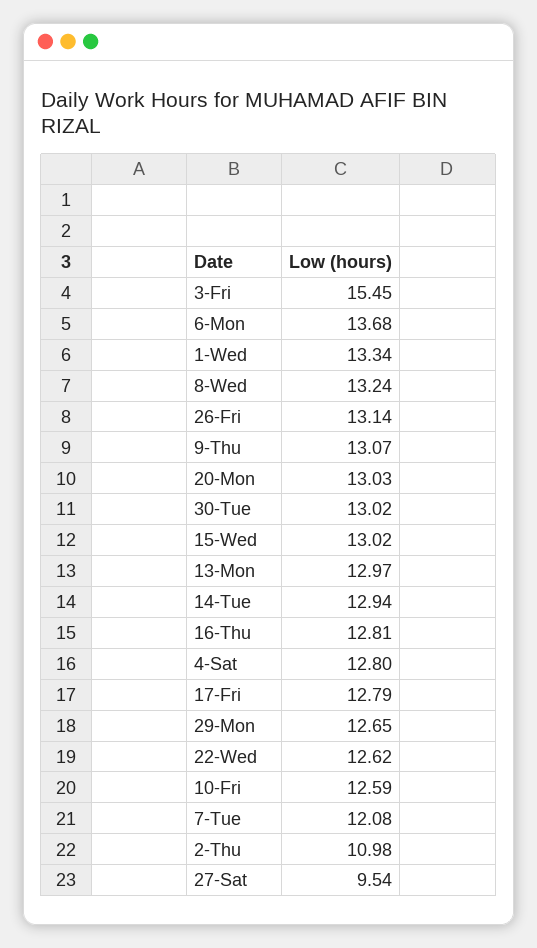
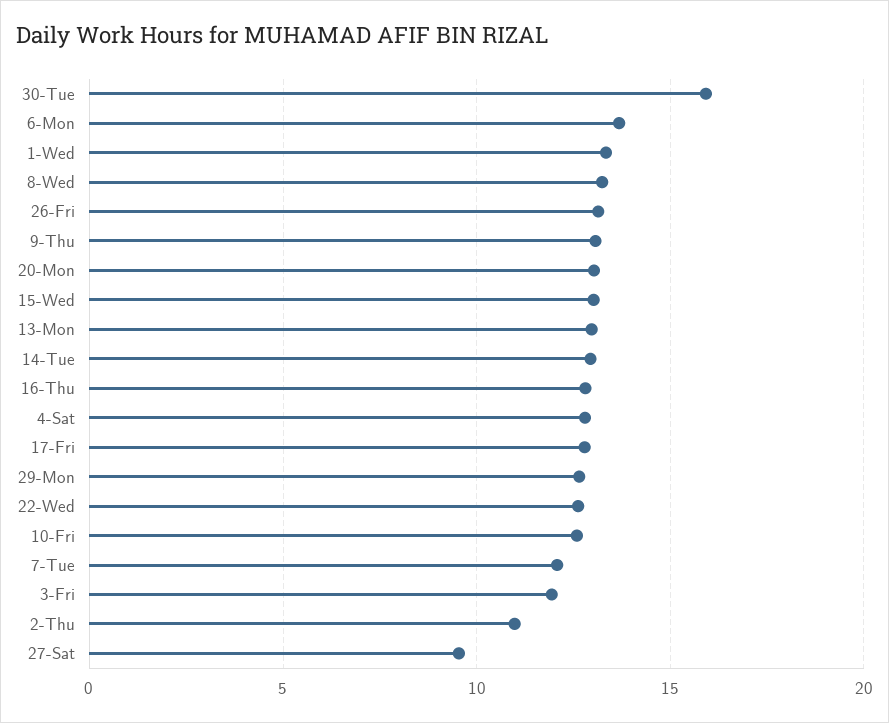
  {
-   "3-Fri": 15.45,
+   "3-Fri": 12,
    "6-Mon": 13.68,
    "1-Wed": 13.34,
    "8-Wed": 13.24,
    "26-Fri": 13.14,
    "9-Thu": 13.07,
    "20-Mon": 13.03,
-   "30-Tue": 13.02,
+   "30-Tue": 16,
    "15-Wed": 13.02,
    "13-Mon": 12.97,
    "14-Tue": 12.94,
    "16-Thu": 12.81,
    "4-Sat": 12.8,
    "17-Fri": 12.79,
    "29-Mon": 12.65,
    "22-Wed": 12.62,
    "10-Fri": 12.59,
    "7-Tue": 12.08,
    "2-Thu": 10.98,
    "27-Sat": 9.54
  }

